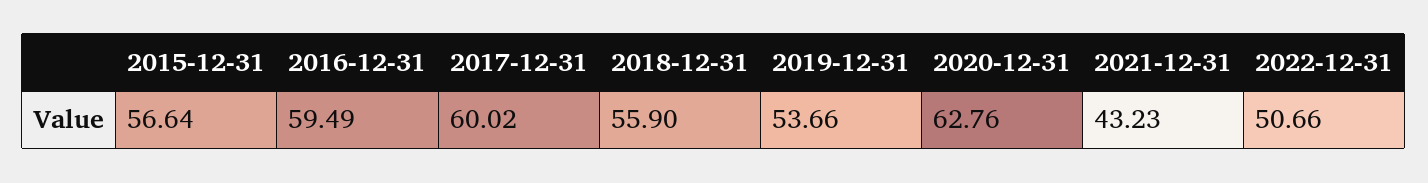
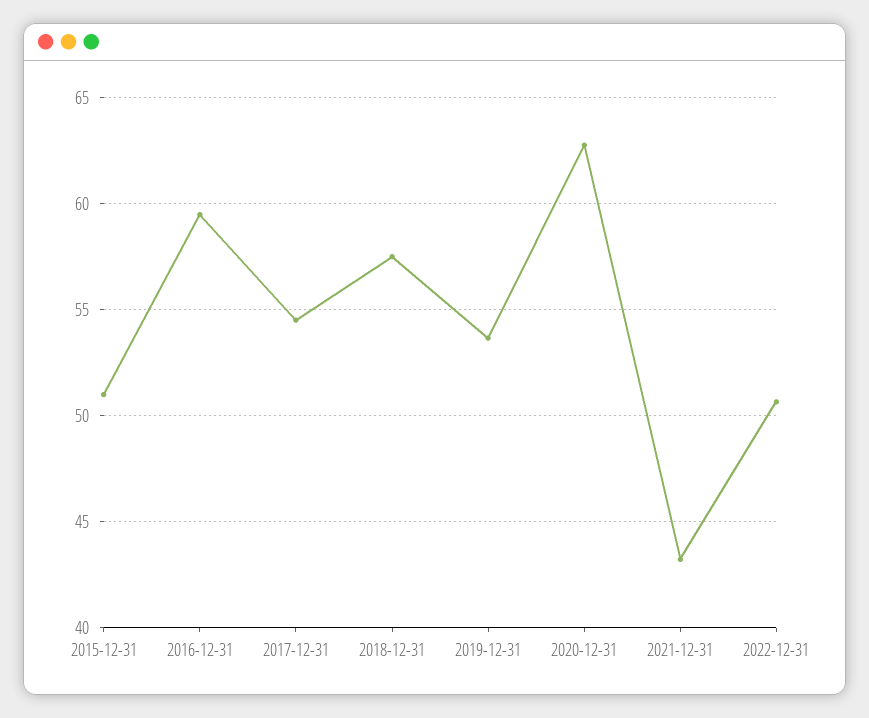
  {
-   "2015-12-31": 56.64,
+   "2015-12-31": 51,
    "2016-12-31": 59.49,
-   "2017-12-31": 60.02,
+   "2017-12-31": 54.5,
-   "2018-12-31": 55.9,
+   "2018-12-31": 57.5,
    "2019-12-31": 53.66,
    "2020-12-31": 62.76,
    "2021-12-31": 43.23,
    "2022-12-31": 50.66
  }

